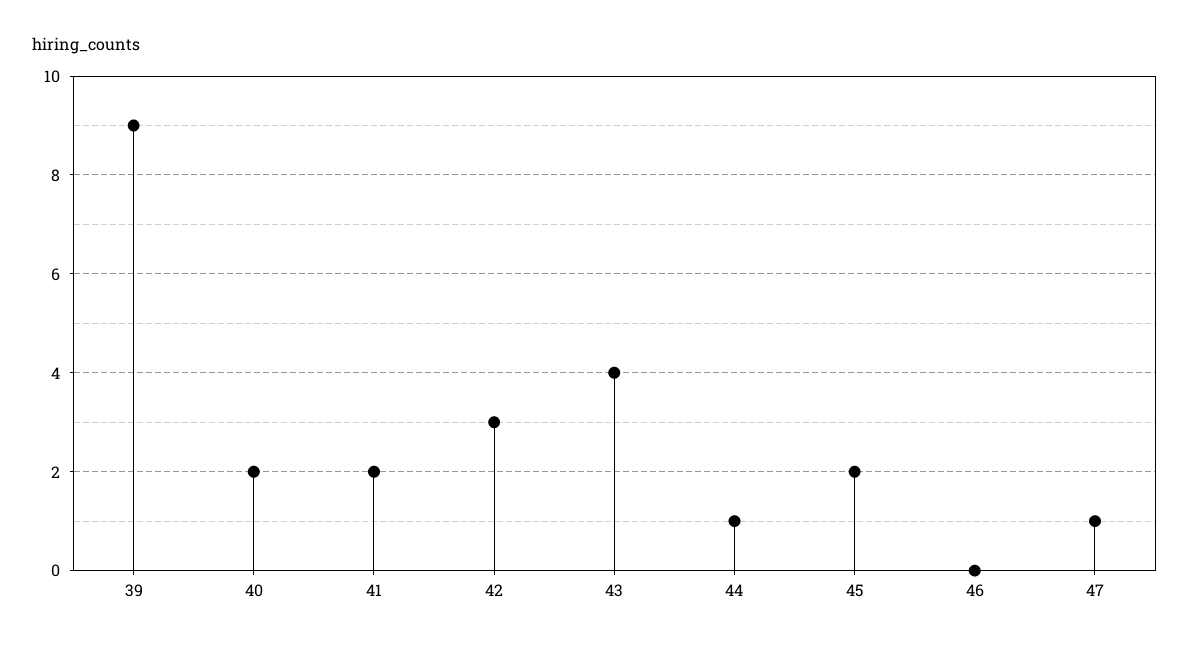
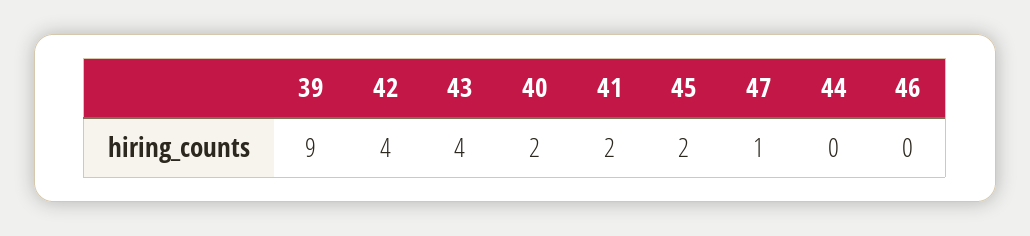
  {
    "39": 9,
    "40": 2,
    "41": 2,
-   "42": 3,
+   "42": 4,
    "43": 4,
-   "44": 1,
+   "44": 0,
    "45": 2,
    "46": 0,
    "47": 1
  }

